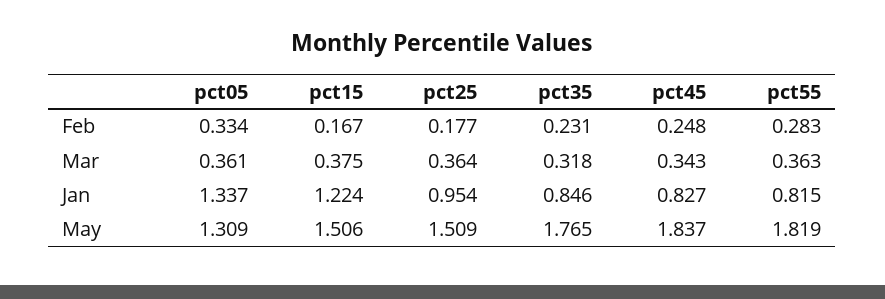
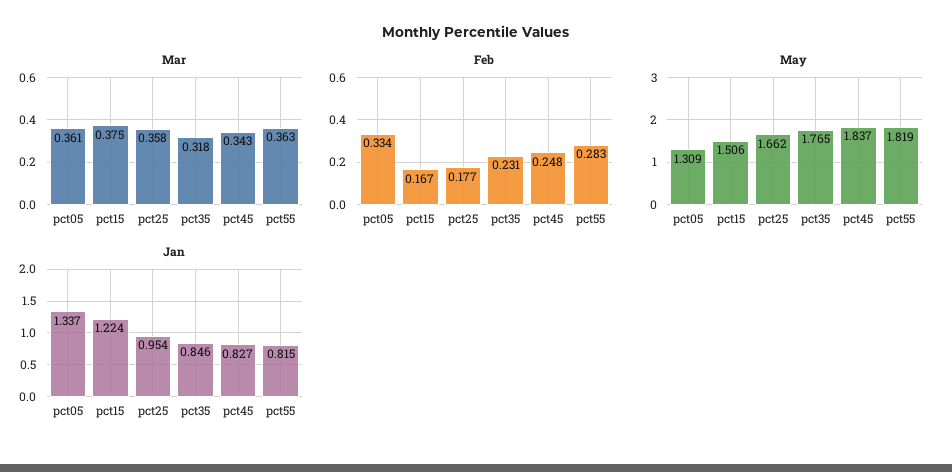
  {
    "Feb": {
      "pct05": 0.334,
      "pct15": 0.167,
      "pct25": 0.177,
      "pct35": 0.231,
      "pct45": 0.248,
      "pct55": 0.283
    },
    "Mar": {
      "pct05": 0.361,
      "pct15": 0.375,
-     "pct25": 0.364,
+     "pct25": 0.358,
      "pct35": 0.318,
      "pct45": 0.343,
      "pct55": 0.363
    },
    "Jan": {
      "pct05": 1.337,
      "pct15": 1.224,
      "pct25": 0.954,
      "pct35": 0.846,
      "pct45": 0.827,
      "pct55": 0.815
    },
    "May": {
      "pct05": 1.309,
      "pct15": 1.506,
-     "pct25": 1.509,
+     "pct25": 1.662,
      "pct35": 1.765,
      "pct45": 1.837,
      "pct55": 1.819
    }
  }

